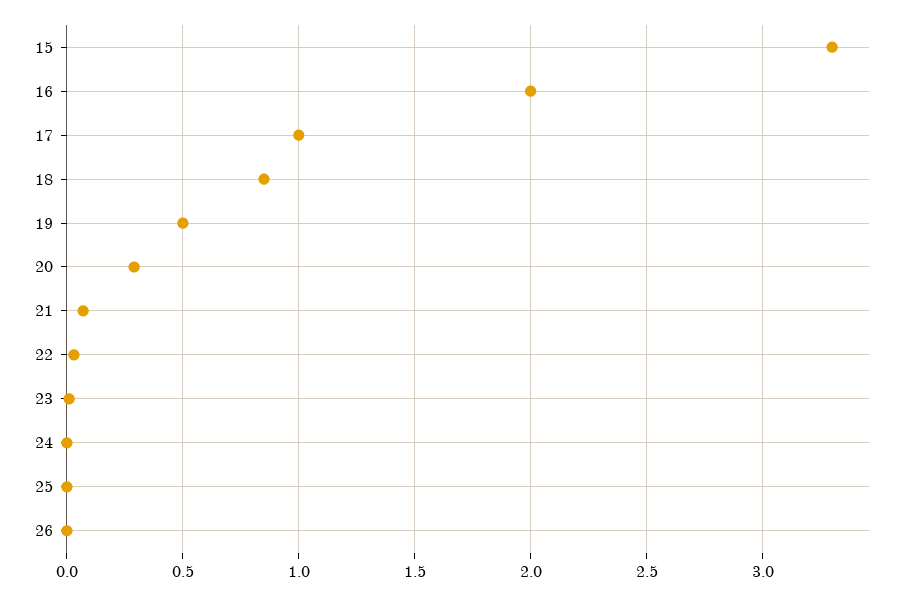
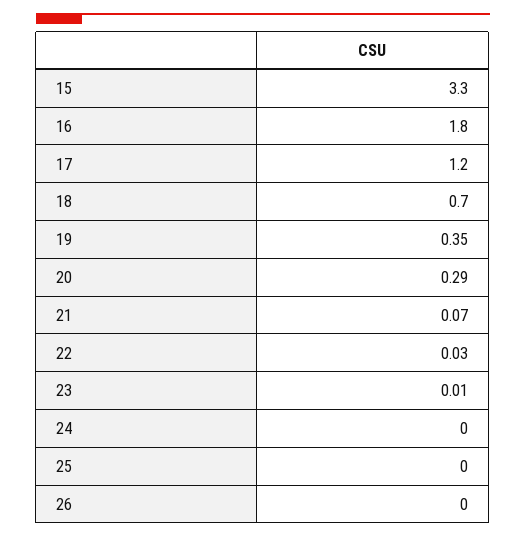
  {
    "15": 3.3,
-   "16": 2,
+   "16": 1.8,
-   "17": 1,
+   "17": 1.2,
-   "18": 0.85,
+   "18": 0.7,
-   "19": 0.5,
+   "19": 0.35,
    "20": 0.29,
    "21": 0.07,
    "22": 0.03,
    "23": 0.01,
    "24": 0,
    "25": 0,
    "26": 0
  }

